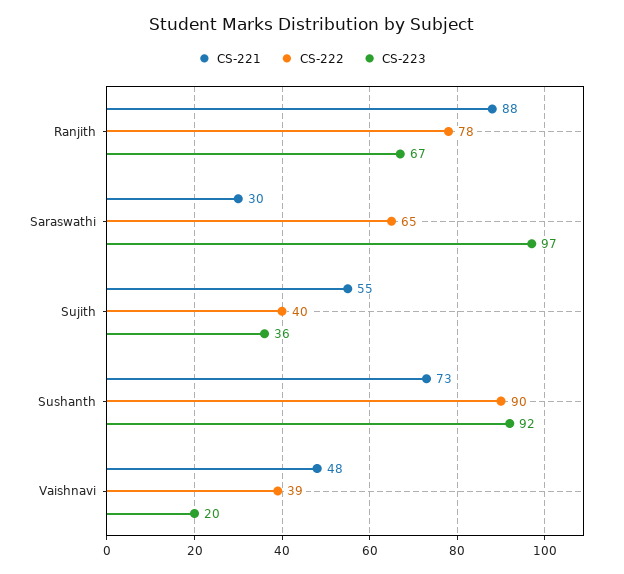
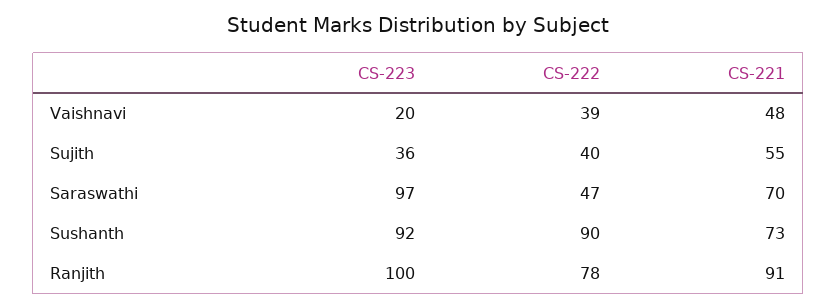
  {
    "CS-221": {
-     "Ranjith": 88,
+     "Ranjith": 91,
-     "Saraswathi": 30,
+     "Saraswathi": 70,
      "Sujith": 55,
      "Sushanth": 73,
      "Vaishnavi": 48
    },
    "CS-222": {
      "Ranjith": 78,
-     "Saraswathi": 65,
+     "Saraswathi": 47,
      "Sujith": 40,
      "Sushanth": 90,
      "Vaishnavi": 39
    },
    "CS-223": {
-     "Ranjith": 67,
+     "Ranjith": 100,
      "Saraswathi": 97,
      "Sujith": 36,
      "Sushanth": 92,
      "Vaishnavi": 20
    }
  }

